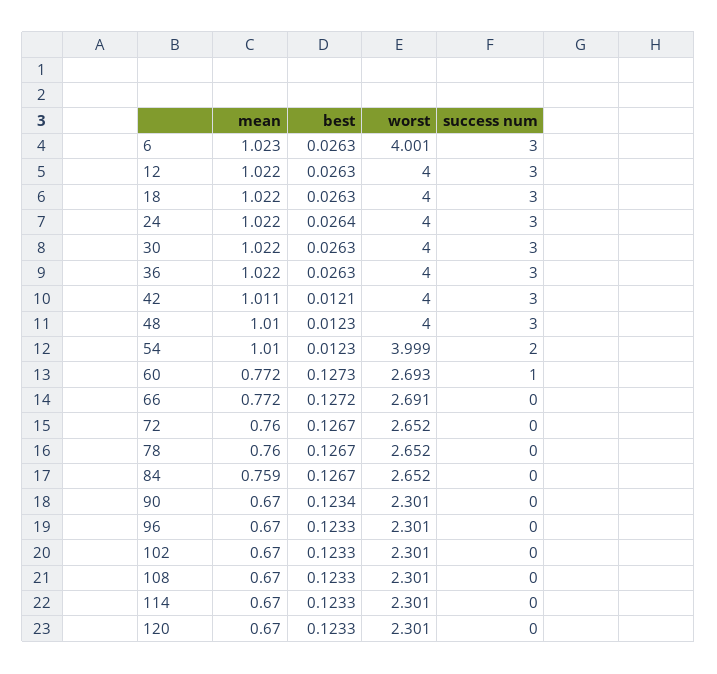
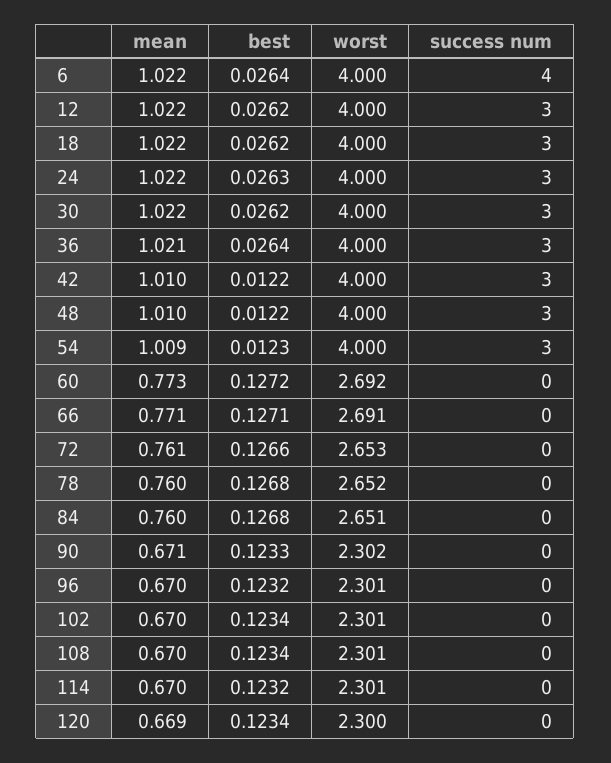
  {
    "mean": {
-     "6": 1.023,
+     "6": 1.022,
      "12": 1.022,
      "18": 1.022,
      "24": 1.022,
      "30": 1.022,
-     "36": 1.022,
+     "36": 1.021,
-     "42": 1.011,
+     "42": 1.01,
      "48": 1.01,
-     "54": 1.01,
+     "54": 1.009,
-     "60": 0.772,
+     "60": 0.773,
-     "66": 0.772,
+     "66": 0.771,
-     "72": 0.76,
+     "72": 0.761,
      "78": 0.76,
-     "84": 0.759,
+     "84": 0.76,
-     "90": 0.67,
+     "90": 0.671,
      "96": 0.67,
      "102": 0.67,
      "108": 0.67,
      "114": 0.67,
-     "120": 0.67
+     "120": 0.669
    },
    "best": {
-     "6": 0.0263,
+     "6": 0.0264,
-     "12": 0.0263,
+     "12": 0.0262,
-     "18": 0.0263,
+     "18": 0.0262,
-     "24": 0.0264,
+     "24": 0.0263,
-     "30": 0.0263,
+     "30": 0.0262,
-     "36": 0.0263,
+     "36": 0.0264,
-     "42": 0.0121,
+     "42": 0.0122,
-     "48": 0.0123,
+     "48": 0.0122,
      "54": 0.0123,
-     "60": 0.1273,
+     "60": 0.1272,
-     "66": 0.1272,
+     "66": 0.1271,
-     "72": 0.1267,
+     "72": 0.1266,
-     "78": 0.1267,
+     "78": 0.1268,
-     "84": 0.1267,
+     "84": 0.1268,
-     "90": 0.1234,
+     "90": 0.1233,
-     "96": 0.1233,
+     "96": 0.1232,
-     "102": 0.1233,
+     "102": 0.1234,
-     "108": 0.1233,
+     "108": 0.1234,
-     "114": 0.1233,
+     "114": 0.1232,
-     "120": 0.1233
+     "120": 0.1234
    },
    "worst": {
-     "6": 4.001,
+     "6": 4,
      "12": 4,
      "18": 4,
      "24": 4,
      "30": 4,
      "36": 4,
      "42": 4,
      "48": 4,
-     "54": 3.999,
+     "54": 4,
-     "60": 2.693,
+     "60": 2.692,
      "66": 2.691,
-     "72": 2.652,
+     "72": 2.653,
      "78": 2.652,
-     "84": 2.652,
+     "84": 2.651,
-     "90": 2.301,
+     "90": 2.302,
      "96": 2.301,
      "102": 2.301,
      "108": 2.301,
      "114": 2.301,
-     "120": 2.301
+     "120": 2.3
    },
    "success num": {
-     "6": 3,
+     "6": 4,
      "12": 3,
      "18": 3,
      "24": 3,
      "30": 3,
      "36": 3,
      "42": 3,
      "48": 3,
-     "54": 2,
+     "54": 3,
-     "60": 1,
+     "60": 0,
      "66": 0,
      "72": 0,
      "78": 0,
      "84": 0,
      "90": 0,
      "96": 0,
      "102": 0,
      "108": 0,
      "114": 0,
      "120": 0
    }
  }

